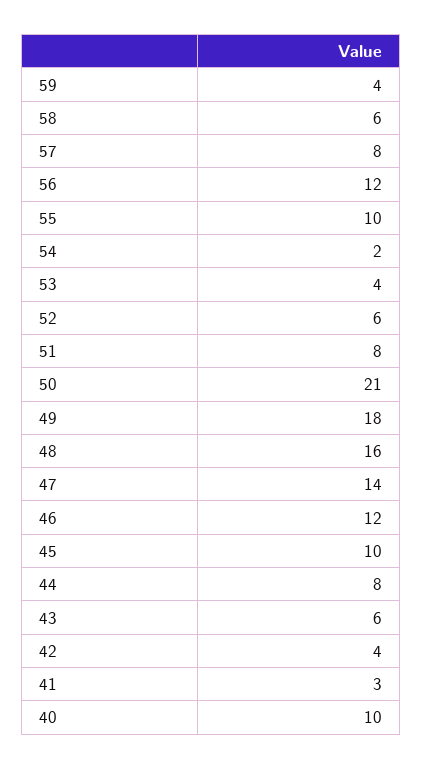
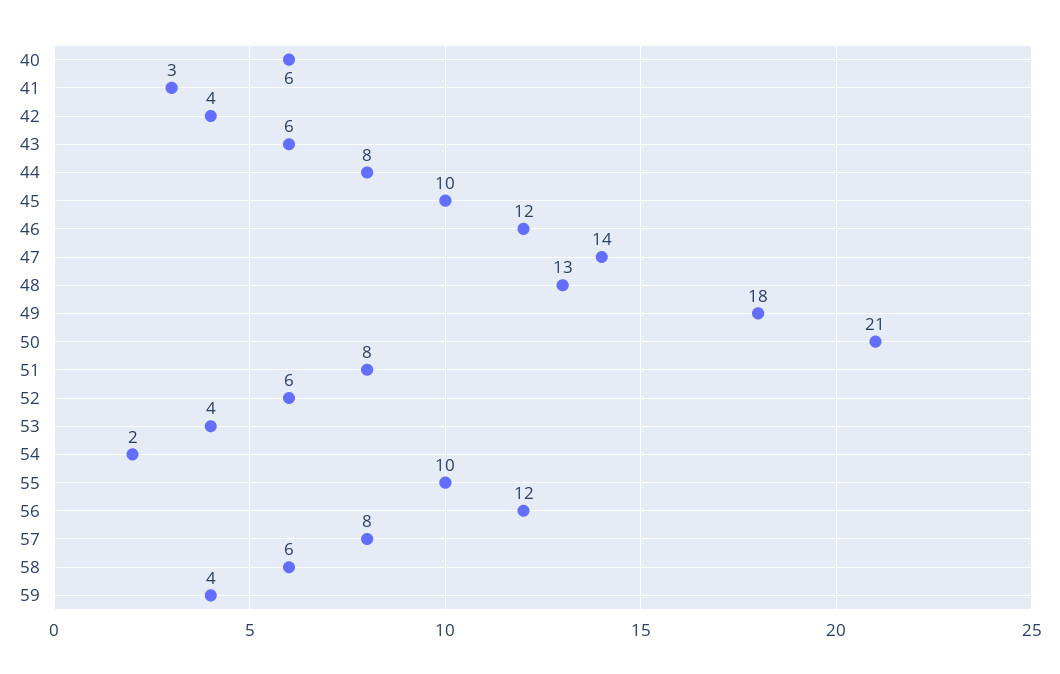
  {
    "59": 4,
    "58": 6,
    "57": 8,
    "56": 12,
    "55": 10,
    "54": 2,
    "53": 4,
    "52": 6,
    "51": 8,
    "50": 21,
    "49": 18,
-   "48": 16,
+   "48": 13,
    "47": 14,
    "46": 12,
    "45": 10,
    "44": 8,
    "43": 6,
    "42": 4,
    "41": 3,
-   "40": 10
+   "40": 6
  }

